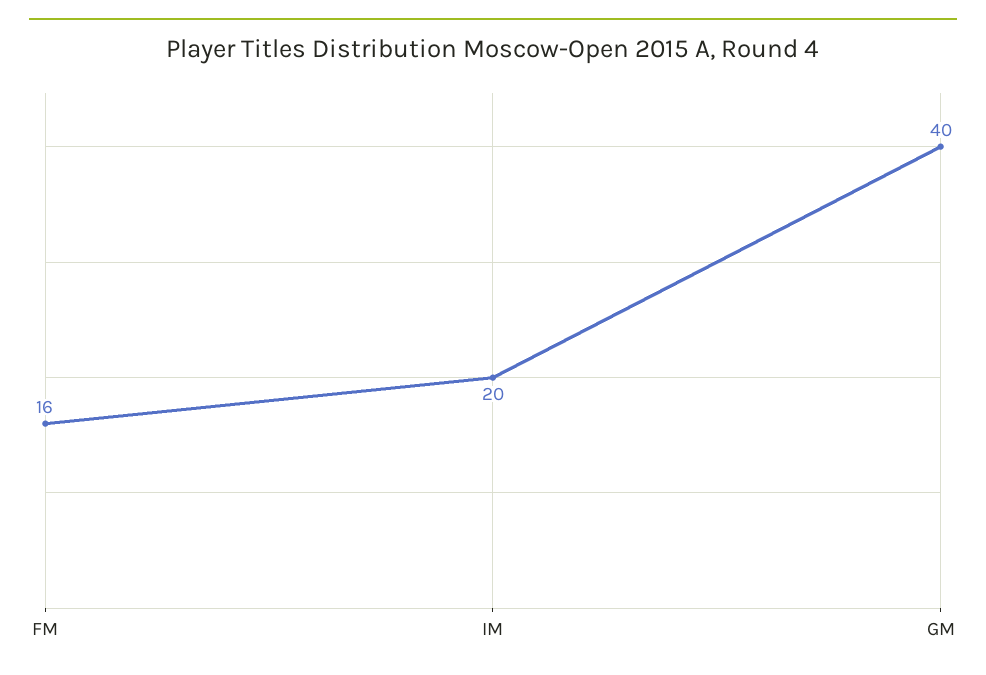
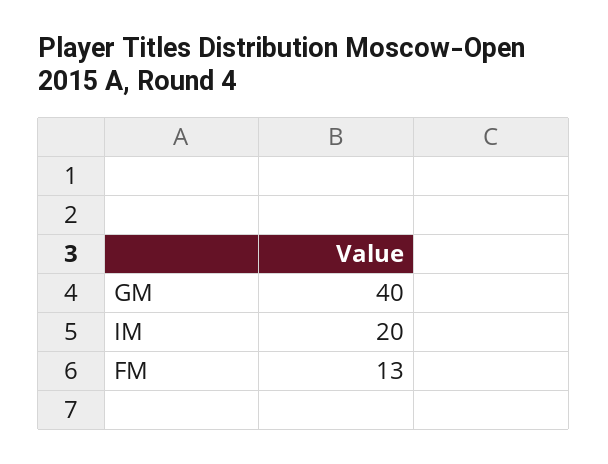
  {
-   "FM": 16,
+   "FM": 13,
    "IM": 20,
    "GM": 40
  }

